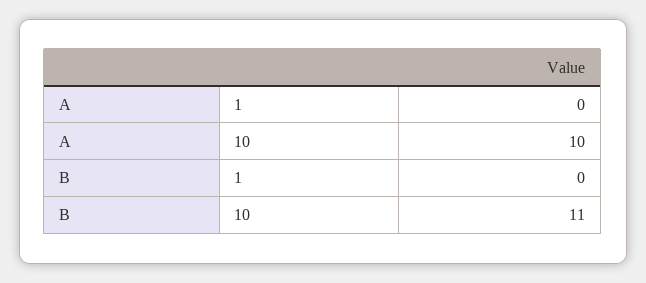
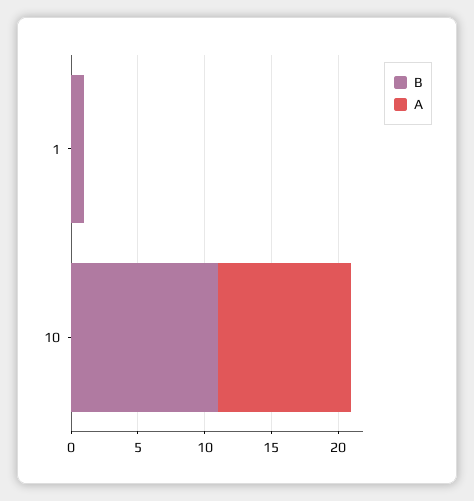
  {
    "A": {
      "1": 0,
      "10": 10
    },
    "B": {
-     "1": 0,
+     "1": 1,
      "10": 11
    }
  }

